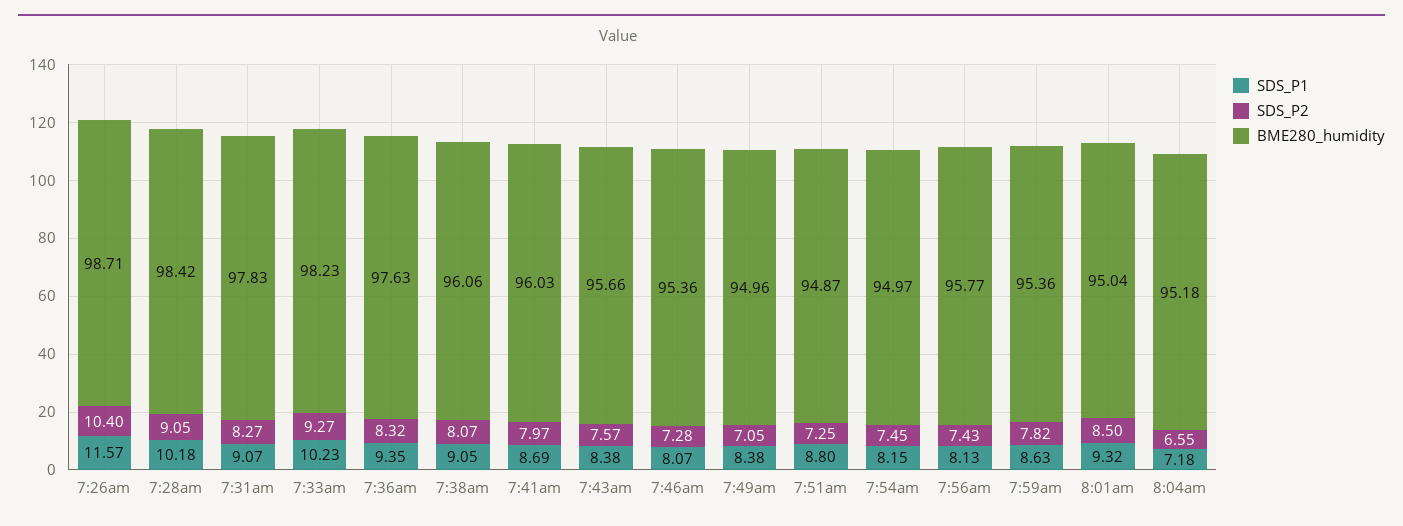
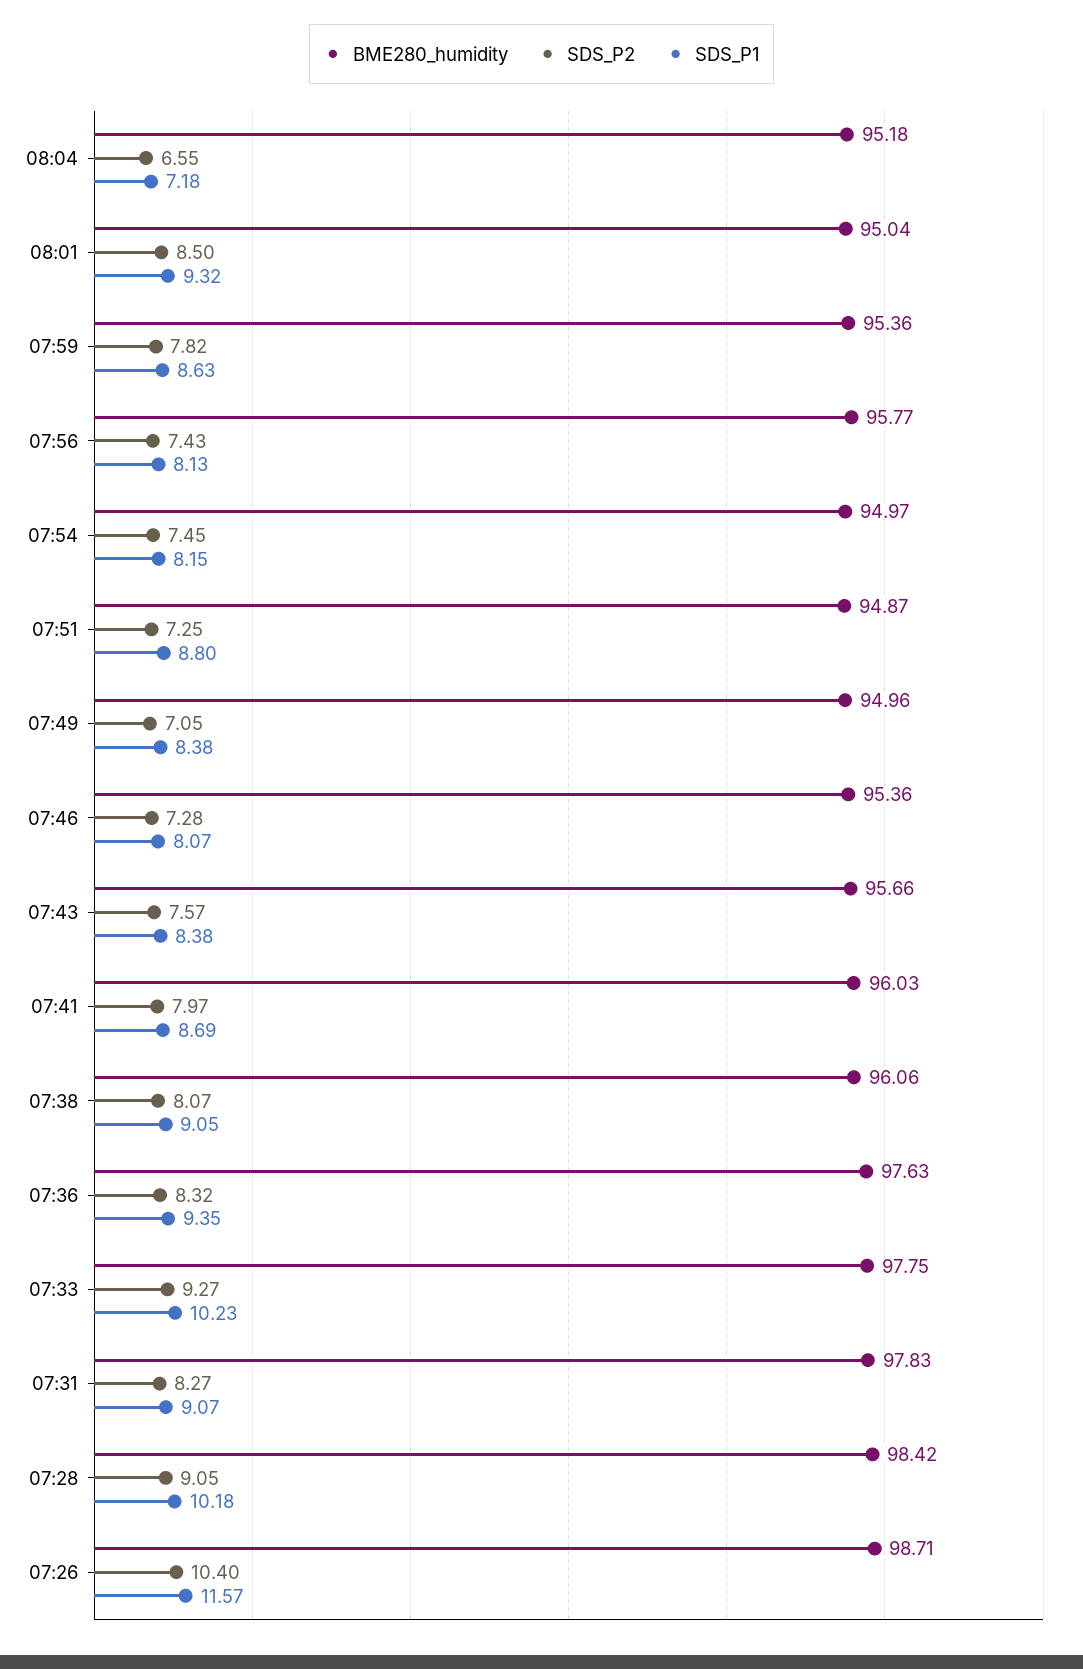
  {
    "SDS_P1": {
      "7:26am": 11.57,
      "7:28am": 10.18,
      "7:31am": 9.07,
      "7:33am": 10.23,
      "7:36am": 9.35,
      "7:38am": 9.05,
      "7:41am": 8.69,
      "7:43am": 8.38,
      "7:46am": 8.07,
      "7:49am": 8.38,
      "7:51am": 8.8,
      "7:54am": 8.15,
      "7:56am": 8.13,
      "7:59am": 8.63,
      "8:01am": 9.32,
      "8:04am": 7.18
    },
    "SDS_P2": {
      "7:26am": 10.4,
      "7:28am": 9.05,
      "7:31am": 8.27,
      "7:33am": 9.27,
      "7:36am": 8.32,
      "7:38am": 8.07,
      "7:41am": 7.97,
      "7:43am": 7.57,
      "7:46am": 7.28,
      "7:49am": 7.05,
      "7:51am": 7.25,
      "7:54am": 7.45,
      "7:56am": 7.43,
      "7:59am": 7.82,
      "8:01am": 8.5,
      "8:04am": 6.55
    },
    "BME280_humidity": {
      "7:26am": 98.71,
      "7:28am": 98.42,
      "7:31am": 97.83,
-     "7:33am": 98.23,
+     "7:33am": 97.75,
      "7:36am": 97.63,
      "7:38am": 96.06,
      "7:41am": 96.03,
      "7:43am": 95.66,
      "7:46am": 95.36,
      "7:49am": 94.96,
      "7:51am": 94.87,
      "7:54am": 94.97,
      "7:56am": 95.77,
      "7:59am": 95.36,
      "8:01am": 95.04,
      "8:04am": 95.18
    }
  }

